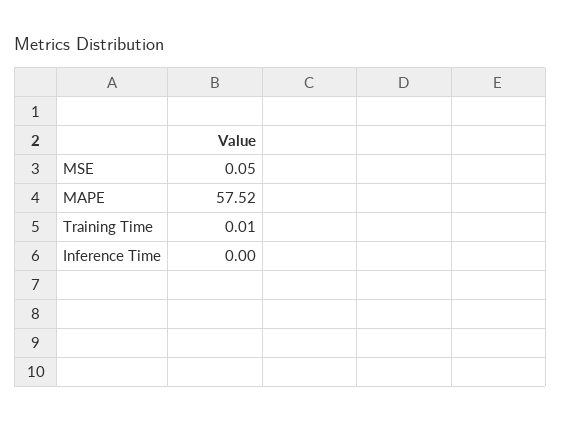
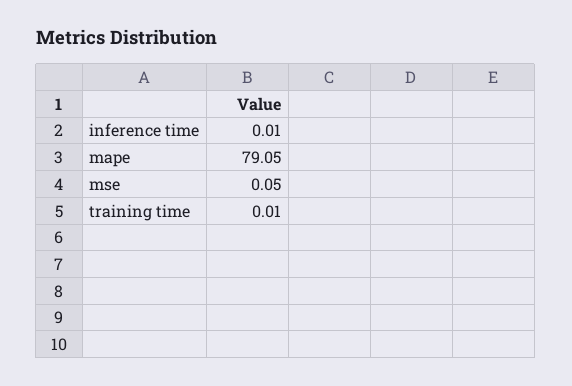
  {
    "MSE": 0.05,
-   "MAPE": 57.52,
+   "MAPE": 79.05,
    "Training Time": 0.01,
-   "Inference Time": 0
+   "Inference Time": 0.01
  }

